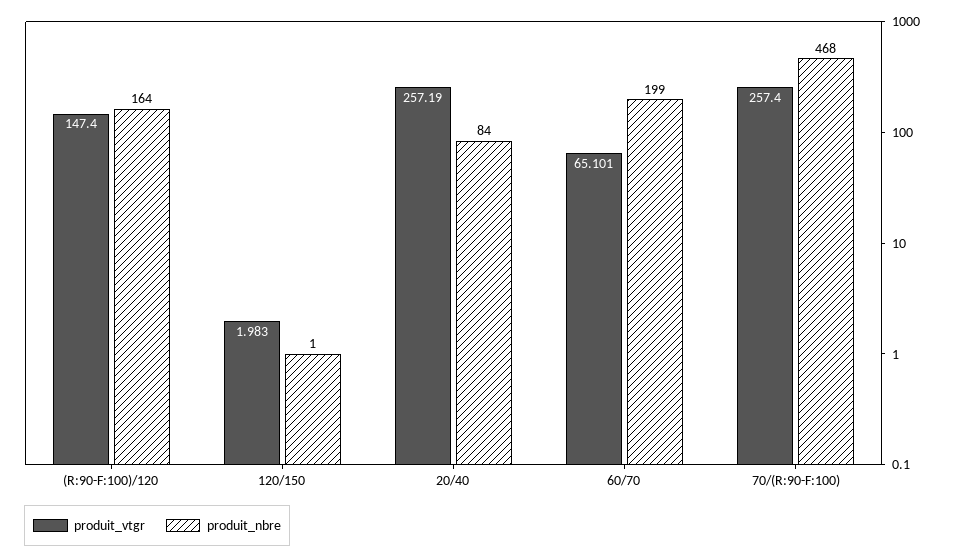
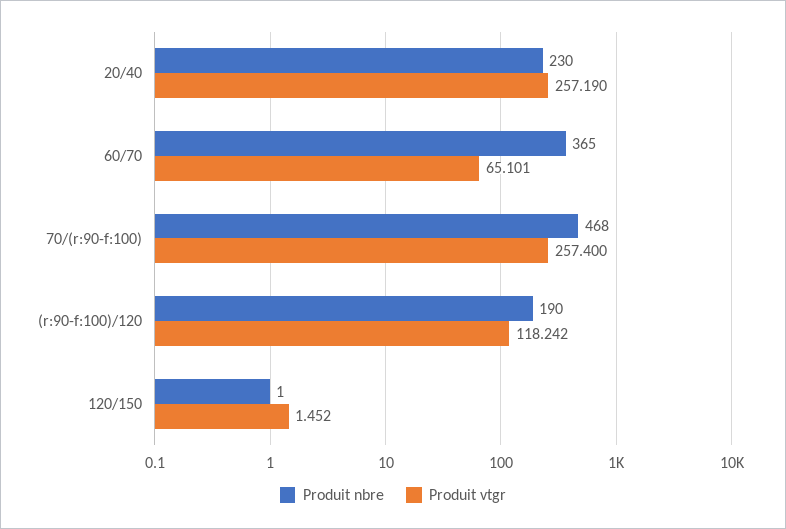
  {
    "produit_vtgr": {
-     "(R:90-F:100)/120": 147.4,
+     "(R:90-F:100)/120": 118.242,
-     "120/150": 1.983,
+     "120/150": 1.452,
      "20/40": 257.19,
      "60/70": 65.101,
      "70/(R:90-F:100)": 257.4
    },
    "produit_nbre": {
-     "(R:90-F:100)/120": 164,
+     "(R:90-F:100)/120": 190,
      "120/150": 1,
-     "20/40": 84,
+     "20/40": 230,
-     "60/70": 199,
+     "60/70": 365,
      "70/(R:90-F:100)": 468
    }
  }

